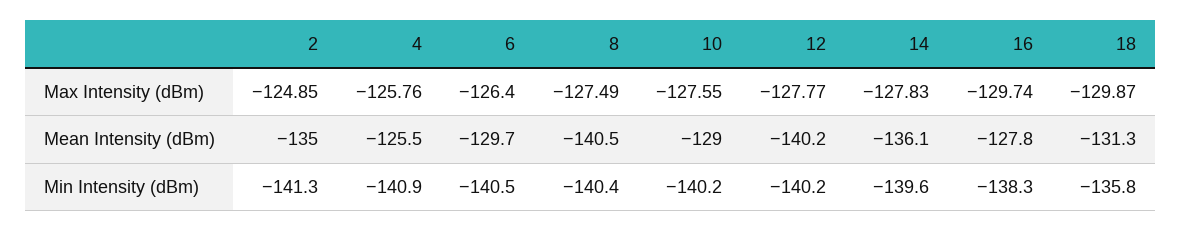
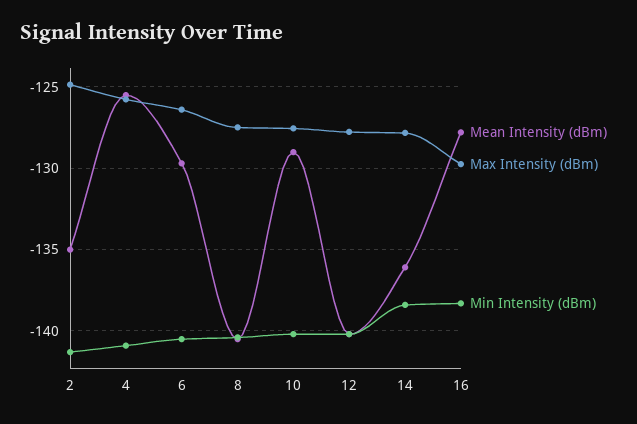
  {
    "Max Intensity (dBm)": {
      "2": -124.85,
      "4": -125.76,
      "6": -126.4,
      "8": -127.49,
      "10": -127.55,
      "12": -127.77,
      "14": -127.83,
-     "16": -129.74,
+     "16": -129.74
-     "18": -129.87
    },
    "Mean Intensity (dBm)": {
      "2": -135,
      "4": -125.5,
      "6": -129.7,
      "8": -140.5,
      "10": -129,
      "12": -140.2,
      "14": -136.1,
-     "16": -127.8,
+     "16": -127.8
-     "18": -131.3
    },
    "Min Intensity (dBm)": {
      "2": -141.3,
      "4": -140.9,
      "6": -140.5,
      "8": -140.4,
      "10": -140.2,
      "12": -140.2,
-     "14": -139.6,
+     "14": -138.5,
-     "16": -138.3,
+     "16": -138.3
-     "18": -135.8
    }
  }

